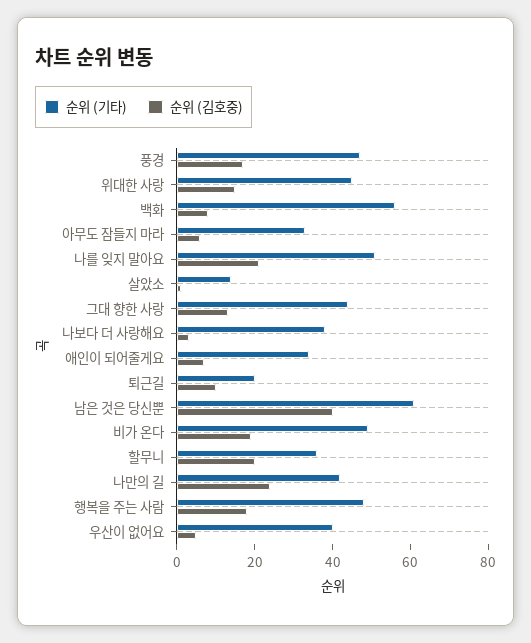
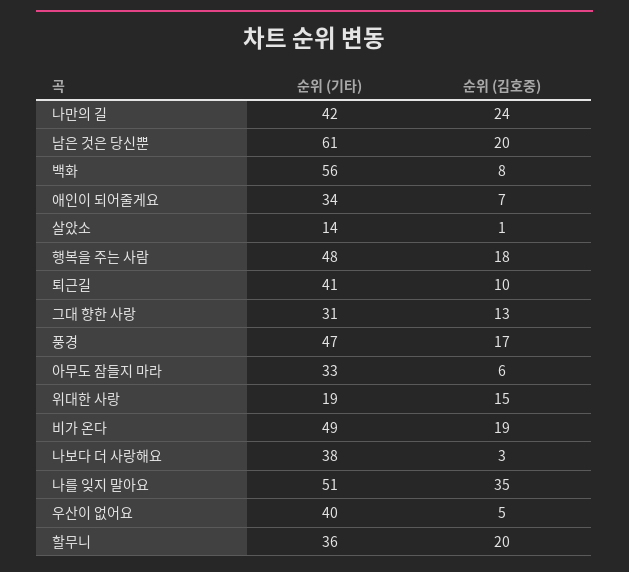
  {
    "순위 (기타)": {
      "풍경": 47,
-     "위대한 사랑": 45,
+     "위대한 사랑": 19,
      "백화": 56,
      "아무도 잠들지 마라": 33,
      "나를 잊지 말아요": 51,
      "살았소": 14,
-     "그대 향한 사랑": 45,
+     "그대 향한 사랑": 31,
      "나보다 더 사랑해요": 38,
      "애인이 되어줄게요": 34,
-     "퇴근길": 20,
+     "퇴근길": 41,
      "남은 것은 당신뿐": 61,
      "비가 온다": 49,
      "할무니": 36,
      "나만의 길": 42,
      "행복을 주는 사람": 48,
      "우산이 없어요": 40
    },
    "순위 (김호중)": {
      "풍경": 17,
      "위대한 사랑": 15,
      "백화": 8,
      "아무도 잠들지 마라": 6,
-     "나를 잊지 말아요": 20,
+     "나를 잊지 말아요": 35,
      "살았소": 1,
      "그대 향한 사랑": 13,
      "나보다 더 사랑해요": 3,
      "애인이 되어줄게요": 7,
      "퇴근길": 10,
-     "남은 것은 당신뿐": 40,
+     "남은 것은 당신뿐": 20,
      "비가 온다": 19,
      "할무니": 20,
      "나만의 길": 24,
      "행복을 주는 사람": 18,
      "우산이 없어요": 5
    }
  }

